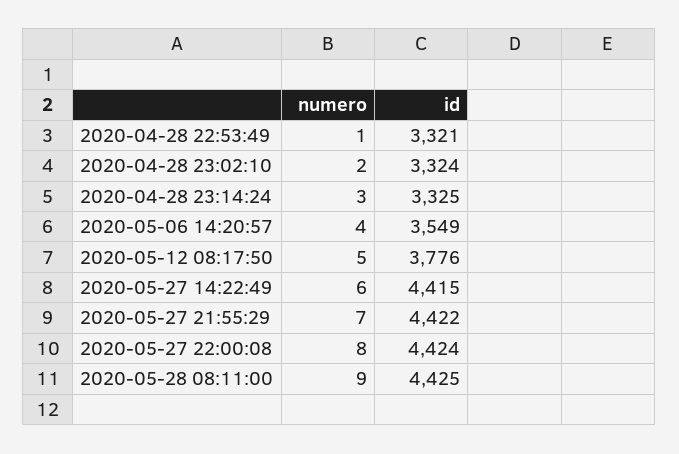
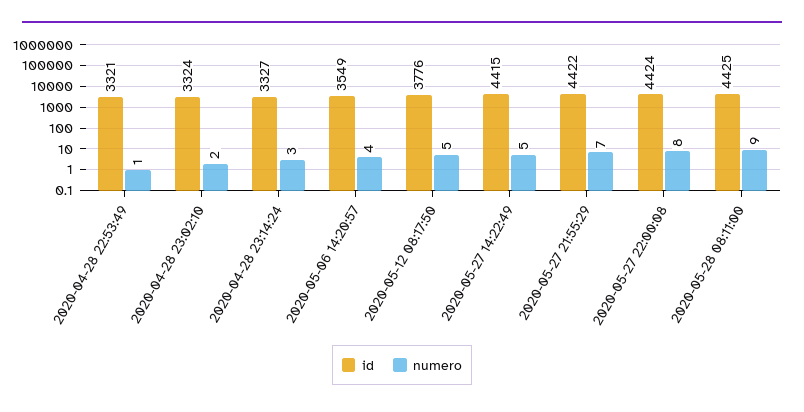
  {
    "numero": {
      "2020-04-28 22:53:49": 1,
      "2020-04-28 23:02:10": 2,
      "2020-04-28 23:14:24": 3,
      "2020-05-06 14:20:57": 4,
      "2020-05-12 08:17:50": 5,
-     "2020-05-27 14:22:49": 6,
+     "2020-05-27 14:22:49": 5,
      "2020-05-27 21:55:29": 7,
      "2020-05-27 22:00:08": 8,
      "2020-05-28 08:11:00": 9
    },
    "id": {
      "2020-04-28 22:53:49": 3321,
      "2020-04-28 23:02:10": 3324,
-     "2020-04-28 23:14:24": 3325,
+     "2020-04-28 23:14:24": 3327,
      "2020-05-06 14:20:57": 3549,
      "2020-05-12 08:17:50": 3776,
      "2020-05-27 14:22:49": 4415,
      "2020-05-27 21:55:29": 4422,
      "2020-05-27 22:00:08": 4424,
      "2020-05-28 08:11:00": 4425
    }
  }

